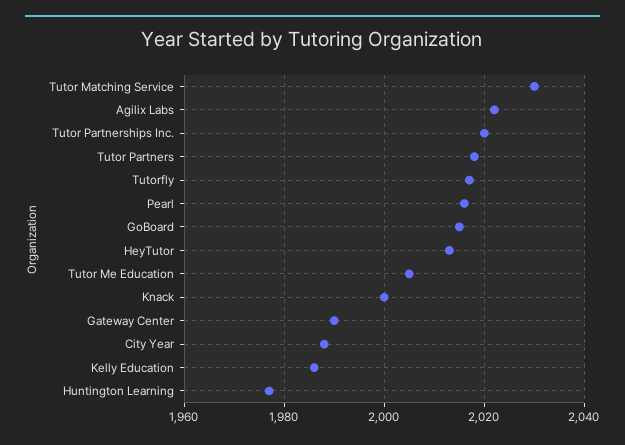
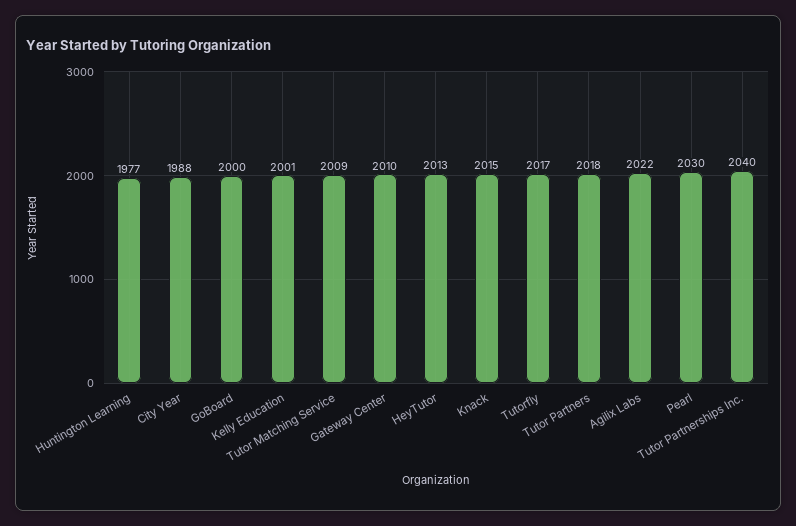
  {
-   "Tutor Matching Service": 2030,
+   "Tutor Matching Service": 2009,
    "Agilix Labs": 2022,
-   "Tutor Partnerships Inc.": 2020,
+   "Tutor Partnerships Inc.": 2040,
    "Tutor Partners": 2018,
    "Tutorfly": 2017,
-   "Pearl": 2015,
+   "Pearl": 2030,
-   "GoBoard": 2015,
+   "GoBoard": 2000,
    "HeyTutor": 2013,
-   "Tutor Me Education": 2005,
-   "Knack": 2000,
+   "Knack": 2015,
-   "Gateway Center": 1990,
+   "Gateway Center": 2010,
    "City Year": 1988,
-   "Kelly Education": 1985,
+   "Kelly Education": 2001,
    "Huntington Learning": 1977
  }

